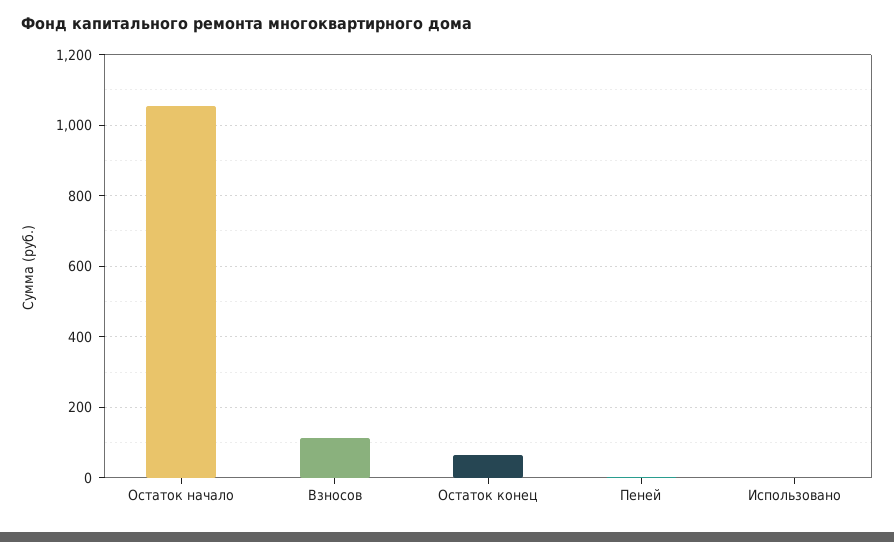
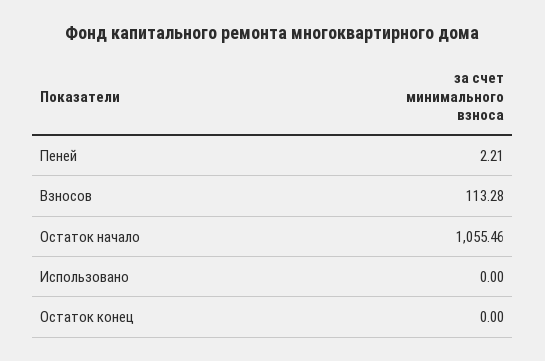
  {
    "Остаток начало": 1055.46,
    "Взносов": 113.28,
-   "Остаток конец": 60,
+   "Остаток конец": 0,
    "Пеней": 2.21,
    "Использовано": 0
  }

